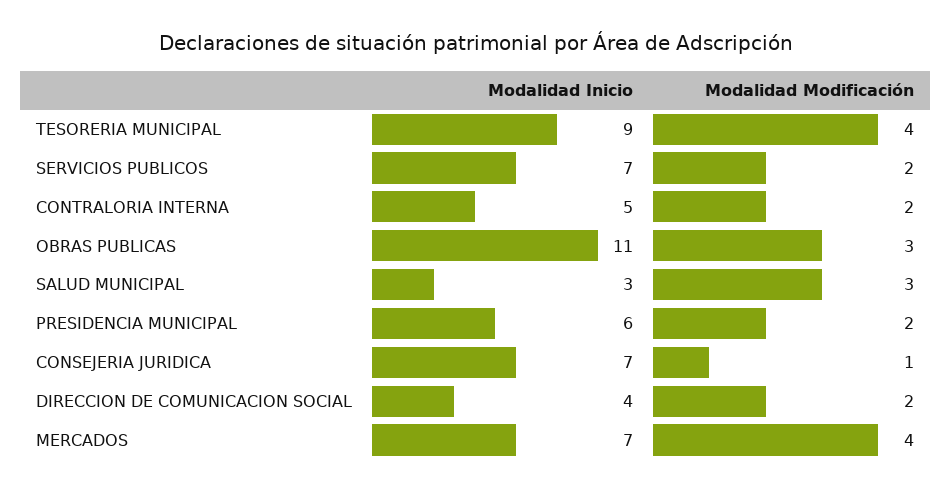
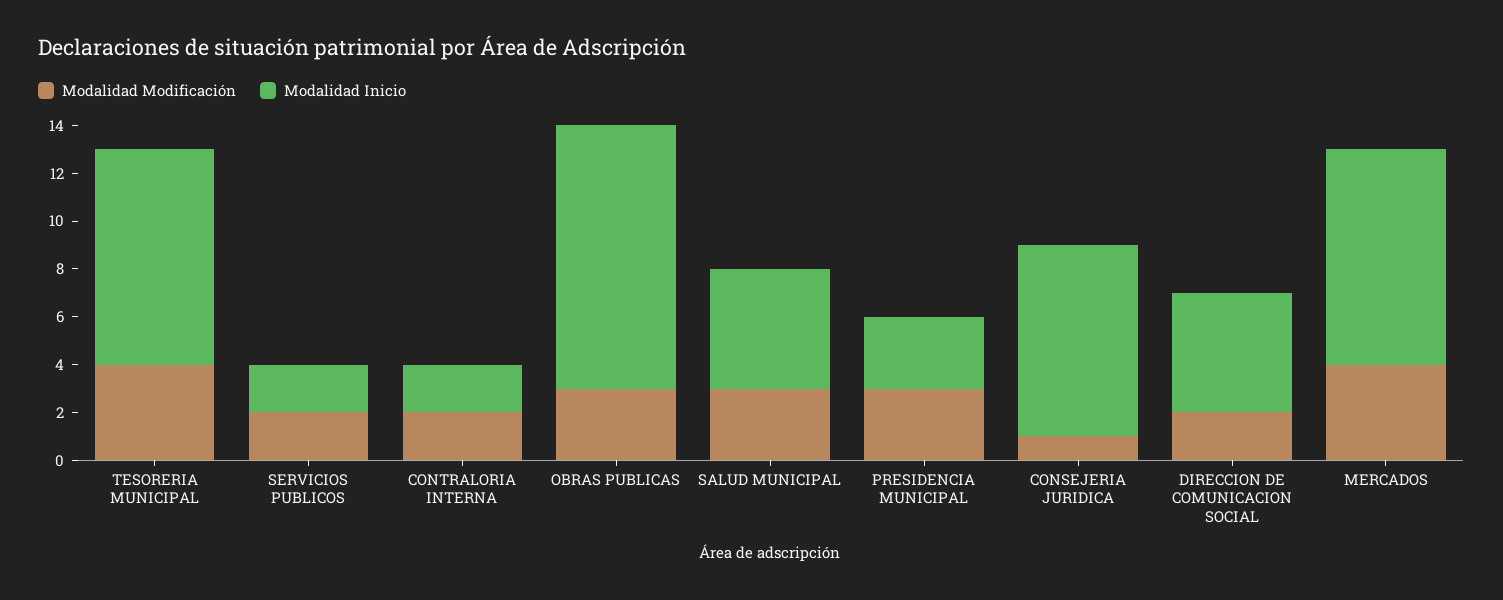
  {
    "Modalidad Inicio": {
      "TESORERIA MUNICIPAL": 9,
-     "SERVICIOS PUBLICOS": 7,
+     "SERVICIOS PUBLICOS": 2,
-     "CONTRALORIA INTERNA": 5,
+     "CONTRALORIA INTERNA": 2,
      "OBRAS PUBLICAS": 11,
-     "SALUD MUNICIPAL": 3,
+     "SALUD MUNICIPAL": 5,
-     "PRESIDENCIA MUNICIPAL": 6,
+     "PRESIDENCIA MUNICIPAL": 3,
-     "CONSEJERIA JURIDICA": 7,
+     "CONSEJERIA JURIDICA": 8,
-     "DIRECCION DE COMUNICACION SOCIAL": 4,
+     "DIRECCION DE COMUNICACION SOCIAL": 5,
-     "MERCADOS": 7
+     "MERCADOS": 9
    },
    "Modalidad Modificación": {
      "TESORERIA MUNICIPAL": 4,
      "SERVICIOS PUBLICOS": 2,
      "CONTRALORIA INTERNA": 2,
      "OBRAS PUBLICAS": 3,
      "SALUD MUNICIPAL": 3,
-     "PRESIDENCIA MUNICIPAL": 2,
+     "PRESIDENCIA MUNICIPAL": 3,
      "CONSEJERIA JURIDICA": 1,
      "DIRECCION DE COMUNICACION SOCIAL": 2,
      "MERCADOS": 4
    }
  }

